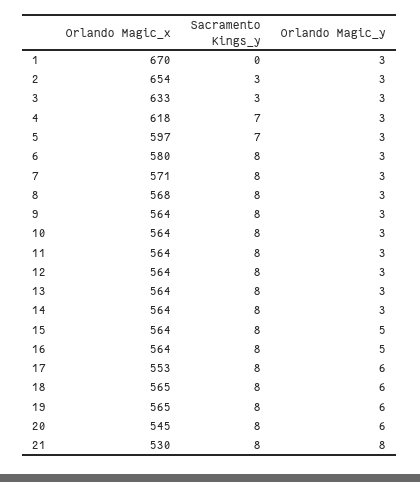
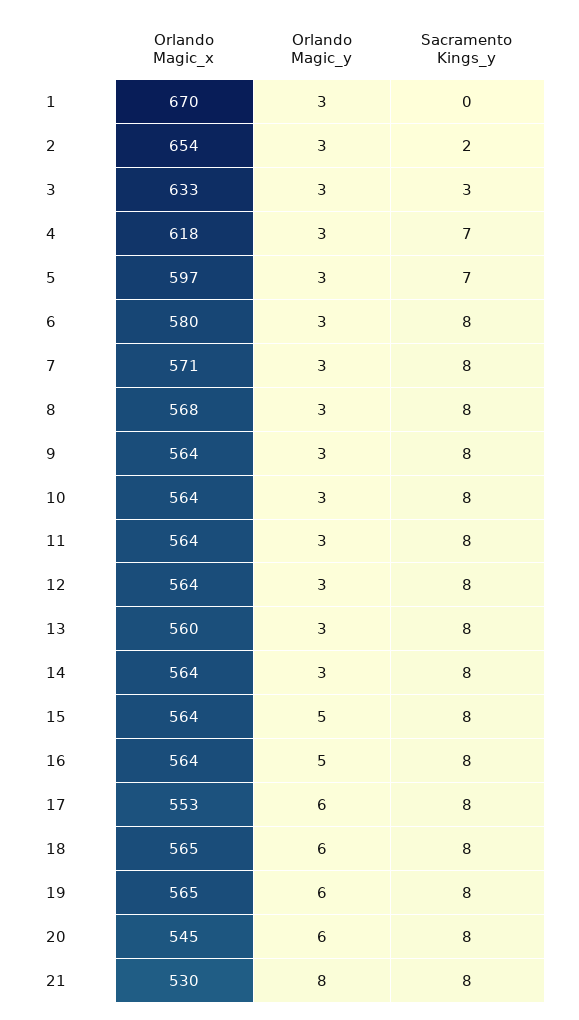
  {
    "Orlando Magic_x": {
      "1": 670,
      "2": 654,
      "3": 633,
      "4": 618,
      "5": 597,
      "6": 580,
      "7": 571,
      "8": 568,
      "9": 564,
      "10": 564,
      "11": 564,
      "12": 564,
-     "13": 564,
+     "13": 560,
      "14": 564,
      "15": 564,
      "16": 564,
      "17": 553,
      "18": 565,
      "19": 565,
      "20": 545,
      "21": 530
    },
    "Sacramento Kings_y": {
      "1": 0,
-     "2": 3,
+     "2": 2,
      "3": 3,
      "4": 7,
      "5": 7,
      "6": 8,
      "7": 8,
      "8": 8,
      "9": 8,
      "10": 8,
      "11": 8,
      "12": 8,
      "13": 8,
      "14": 8,
      "15": 8,
      "16": 8,
      "17": 8,
      "18": 8,
      "19": 8,
      "20": 8,
      "21": 8
    },
    "Orlando Magic_y": {
      "1": 3,
      "2": 3,
      "3": 3,
      "4": 3,
      "5": 3,
      "6": 3,
      "7": 3,
      "8": 3,
      "9": 3,
      "10": 3,
      "11": 3,
      "12": 3,
      "13": 3,
      "14": 3,
      "15": 5,
      "16": 5,
      "17": 6,
      "18": 6,
      "19": 6,
      "20": 6,
      "21": 8
    }
  }

